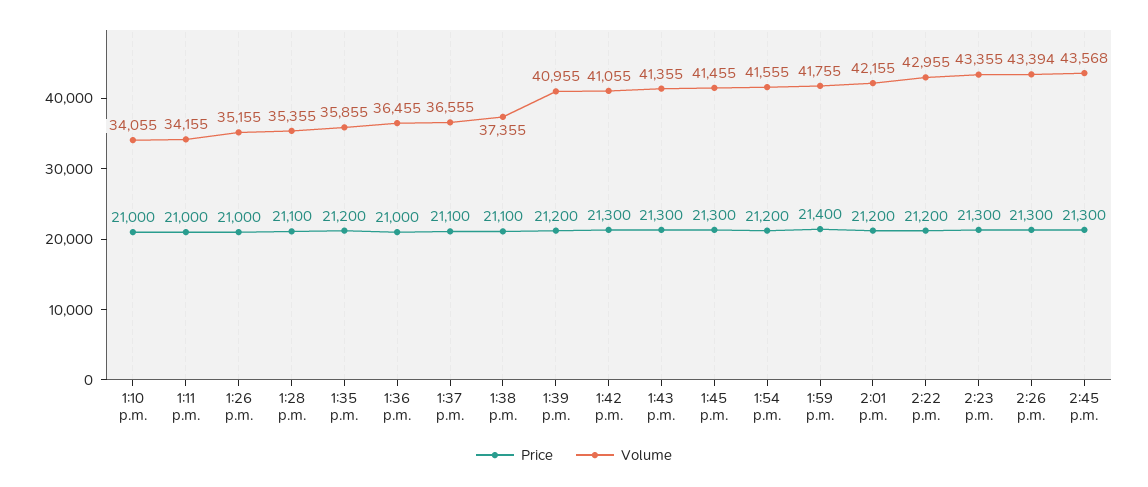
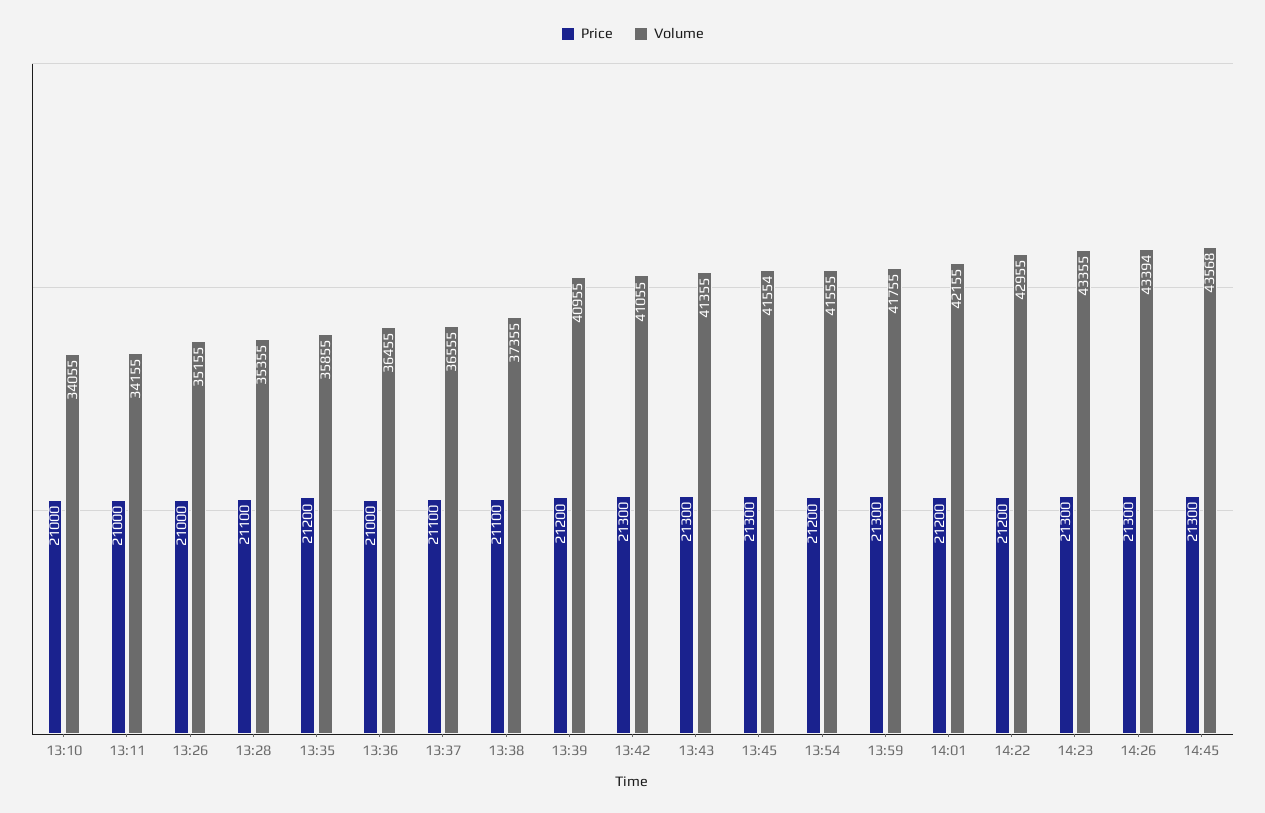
  {
    "Price": {
      "1:10 p.m.": 21000,
      "1:11 p.m.": 21000,
      "1:26 p.m.": 21000,
      "1:28 p.m.": 21100,
      "1:35 p.m.": 21200,
      "1:36 p.m.": 21000,
      "1:37 p.m.": 21100,
      "1:38 p.m.": 21100,
      "1:39 p.m.": 21200,
      "1:42 p.m.": 21300,
      "1:43 p.m.": 21300,
      "1:45 p.m.": 21300,
      "1:54 p.m.": 21200,
-     "1:59 p.m.": 21400,
+     "1:59 p.m.": 21300,
      "2:01 p.m.": 21200,
      "2:22 p.m.": 21200,
      "2:23 p.m.": 21300,
      "2:26 p.m.": 21300,
      "2:45 p.m.": 21300
    },
    "Volume": {
      "1:10 p.m.": 34055,
      "1:11 p.m.": 34155,
      "1:26 p.m.": 35155,
      "1:28 p.m.": 35355,
      "1:35 p.m.": 35855,
      "1:36 p.m.": 36455,
      "1:37 p.m.": 36555,
      "1:38 p.m.": 37355,
      "1:39 p.m.": 40955,
      "1:42 p.m.": 41055,
      "1:43 p.m.": 41355,
-     "1:45 p.m.": 41455,
+     "1:45 p.m.": 41554,
      "1:54 p.m.": 41555,
      "1:59 p.m.": 41755,
      "2:01 p.m.": 42155,
      "2:22 p.m.": 42955,
      "2:23 p.m.": 43355,
      "2:26 p.m.": 43394,
      "2:45 p.m.": 43568
    }
  }

